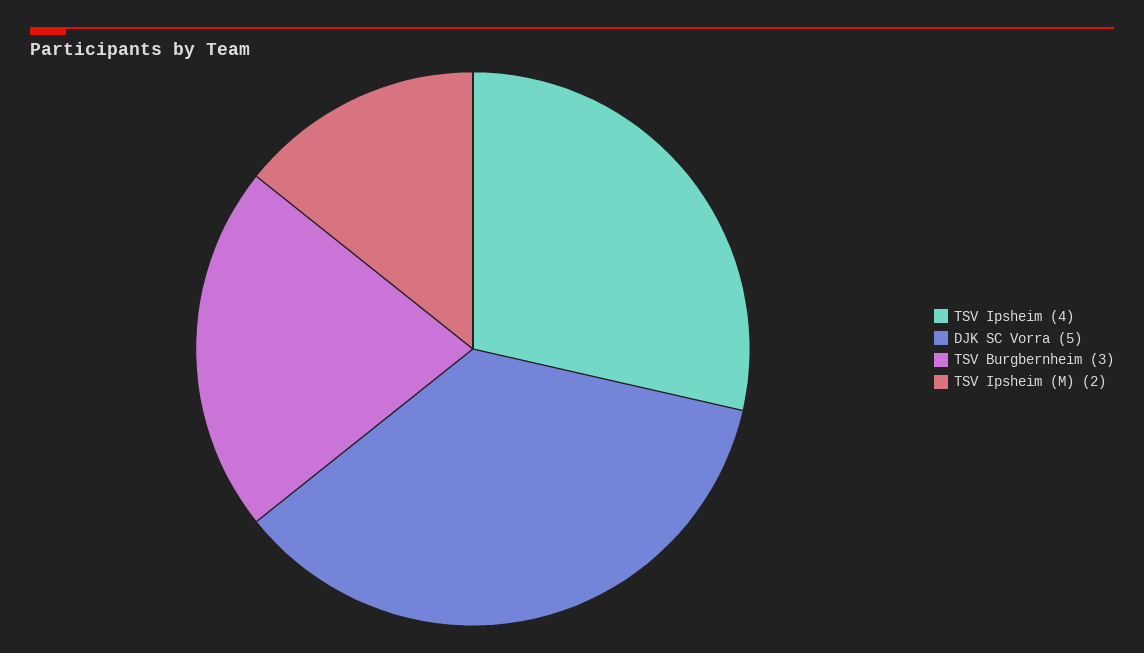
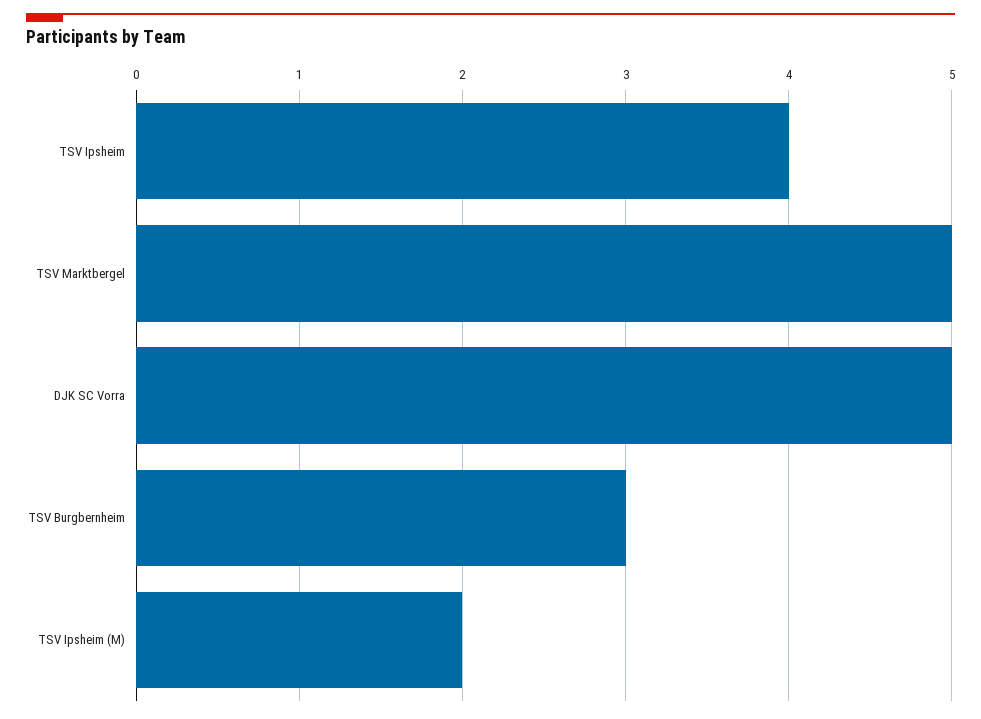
  {
    "TSV Ipsheim": 4,
    "DJK SC Vorra": 5,
    "TSV Burgbernheim": 3,
-   "TSV Ipsheim (M)": 2
+   "TSV Ipsheim (M)": 2,
+   "TSV Marktbergel": 5
  }

